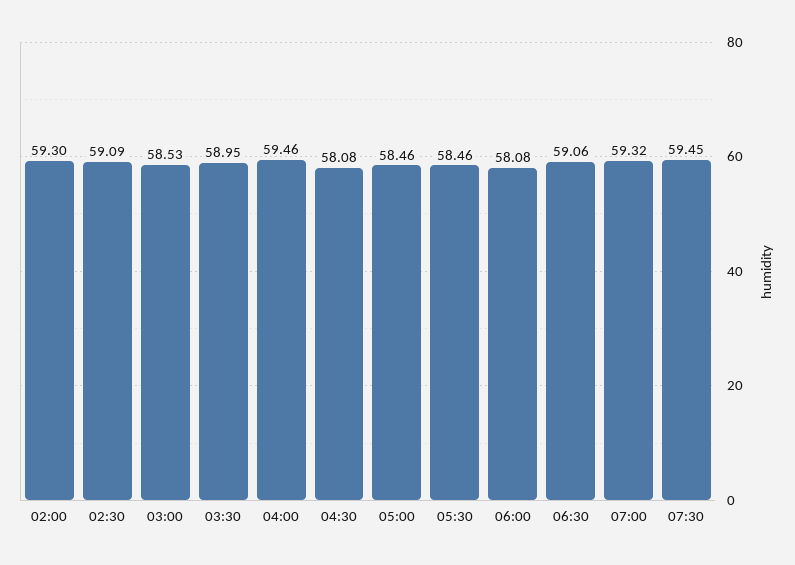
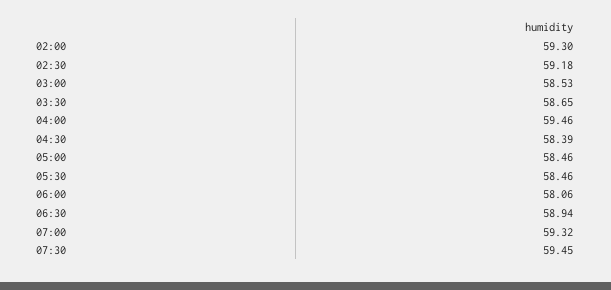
  {
    "02:00": 59.3,
-   "02:30": 59.09,
+   "02:30": 59.18,
    "03:00": 58.53,
-   "03:30": 58.95,
+   "03:30": 58.65,
    "04:00": 59.46,
-   "04:30": 58.08,
+   "04:30": 58.39,
    "05:00": 58.46,
    "05:30": 58.46,
-   "06:00": 58.08,
+   "06:00": 58.06,
-   "06:30": 59.06,
+   "06:30": 58.94,
    "07:00": 59.32,
    "07:30": 59.45
  }

